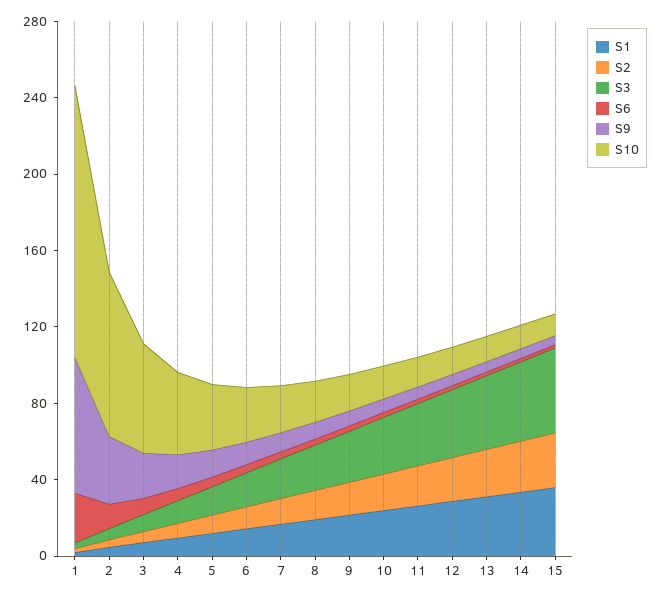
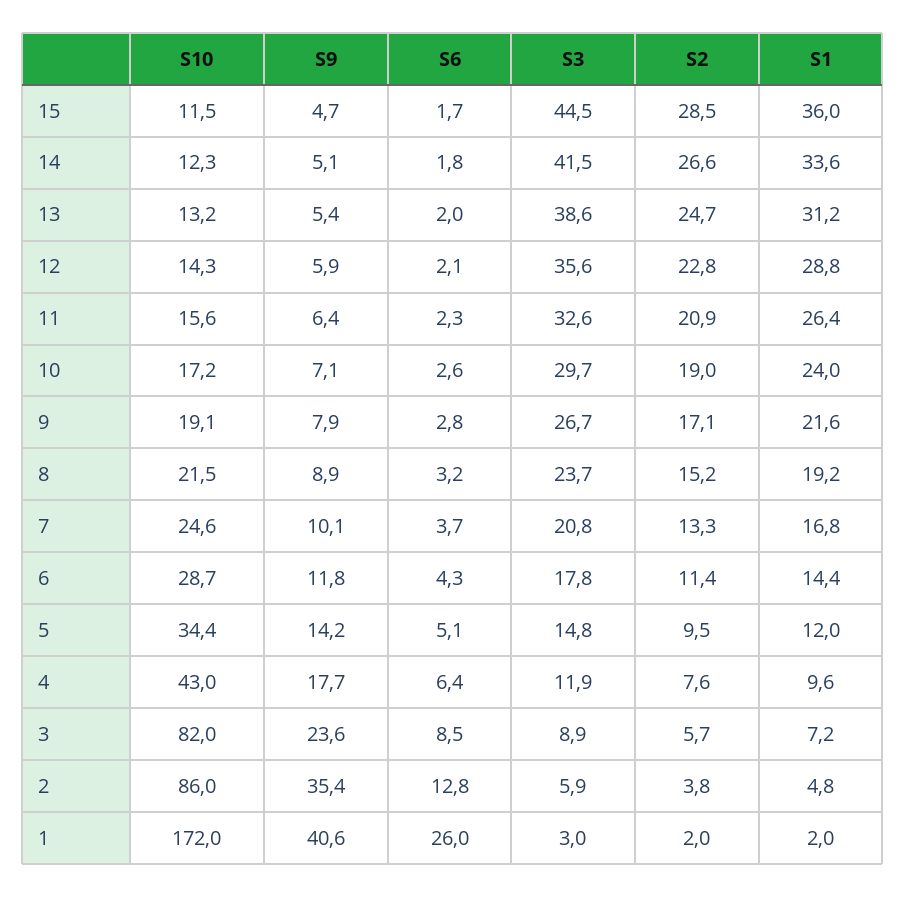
  {
    "S1": {
      "1": 2,
      "2": 4.8,
      "3": 7.2,
      "4": 9.6,
      "5": 12,
      "6": 14.4,
      "7": 16.8,
      "8": 19.2,
      "9": 21.6,
      "10": 24,
      "11": 26.4,
      "12": 28.8,
      "13": 31.2,
      "14": 33.6,
      "15": 36
    },
    "S2": {
      "1": 2,
      "2": 3.8,
      "3": 5.7,
      "4": 7.6,
      "5": 9.5,
      "6": 11.4,
      "7": 13.3,
      "8": 15.2,
      "9": 17.1,
      "10": 19,
      "11": 20.9,
      "12": 22.8,
      "13": 24.7,
      "14": 26.6,
      "15": 28.5
    },
    "S3": {
      "1": 3,
      "2": 5.9,
      "3": 8.9,
      "4": 11.9,
      "5": 14.8,
      "6": 17.8,
      "7": 20.8,
      "8": 23.7,
      "9": 26.7,
      "10": 29.7,
      "11": 32.6,
      "12": 35.6,
      "13": 38.6,
      "14": 41.5,
      "15": 44.5
    },
    "S6": {
      "1": 26,
      "2": 12.8,
      "3": 8.5,
      "4": 6.4,
      "5": 5.1,
      "6": 4.3,
      "7": 3.7,
      "8": 3.2,
      "9": 2.8,
      "10": 2.6,
      "11": 2.3,
      "12": 2.1,
      "13": 2,
      "14": 1.8,
      "15": 1.7
    },
    "S9": {
-     "1": 70,
+     "1": 40.6,
      "2": 35.4,
      "3": 23.6,
      "4": 17.7,
      "5": 14.2,
      "6": 11.8,
      "7": 10.1,
      "8": 8.9,
      "9": 7.9,
      "10": 7.1,
      "11": 6.4,
      "12": 5.9,
      "13": 5.4,
      "14": 5.1,
      "15": 4.7
    },
    "S10": {
-     "1": 140,
+     "1": 172,
      "2": 86,
-     "3": 60,
+     "3": 82,
      "4": 43,
      "5": 34.4,
      "6": 28.7,
      "7": 24.6,
      "8": 21.5,
      "9": 19.1,
      "10": 17.2,
      "11": 15.6,
      "12": 14.3,
      "13": 13.2,
      "14": 12.3,
      "15": 11.5
    }
  }

